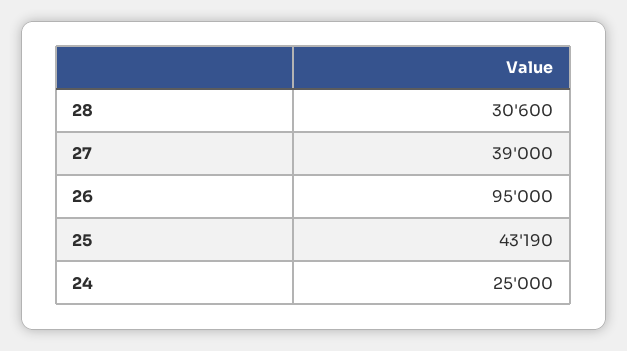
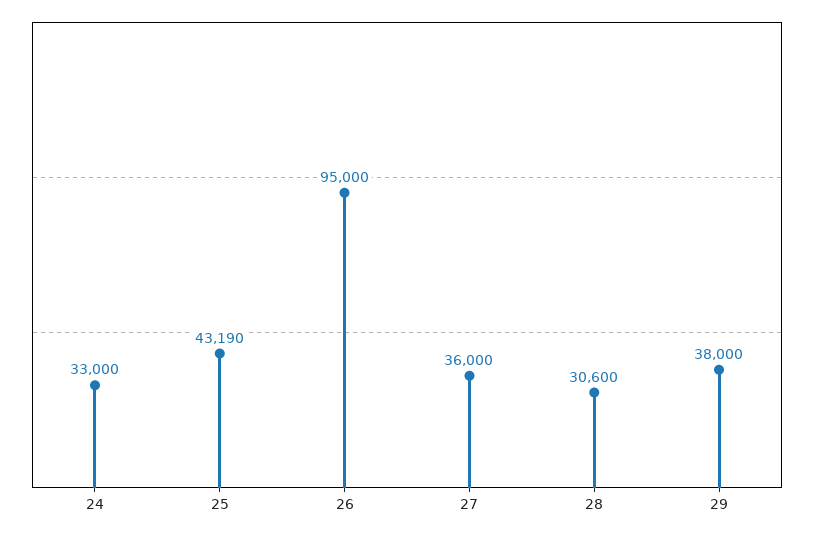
  {
    "28": 30600,
-   "27": 39000,
+   "27": 36000,
    "26": 95000,
    "25": 43190,
-   "24": 25000
+   "24": 33000,
+   "29": 38000
  }

